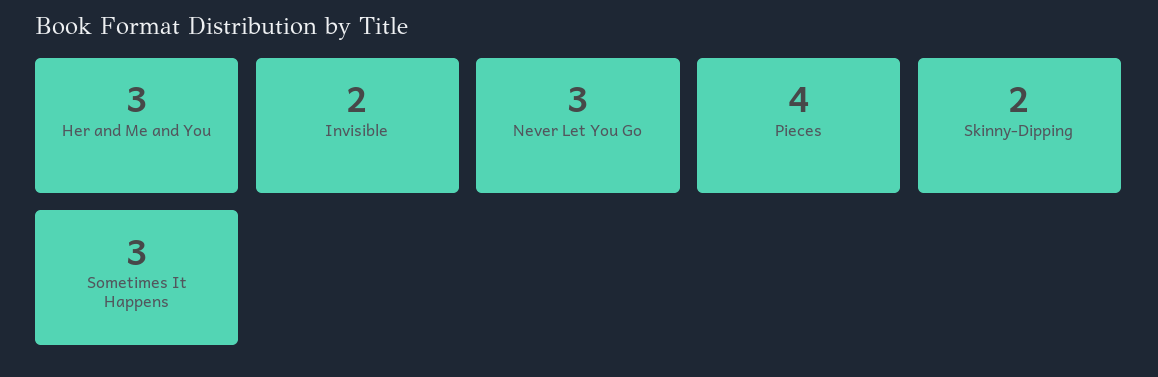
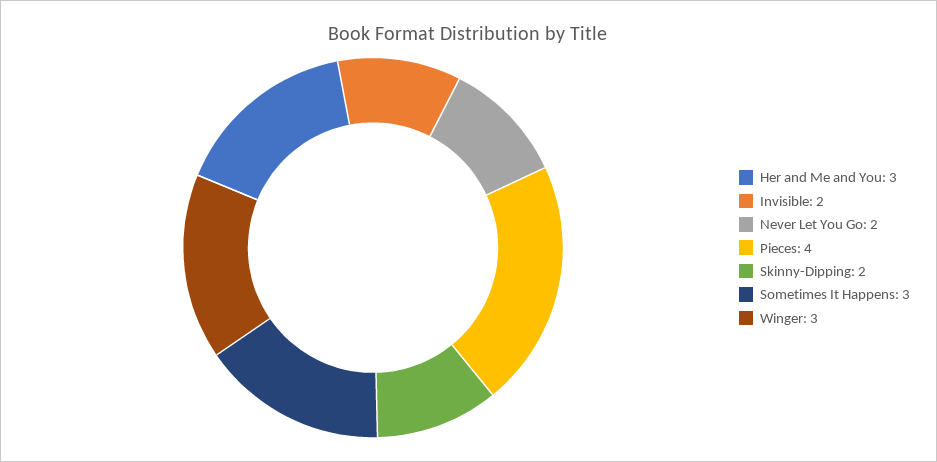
  {
    "Her and Me and You": 3,
    "Invisible": 2,
-   "Never Let You Go": 3,
+   "Never Let You Go": 2,
    "Pieces": 4,
    "Skinny-Dipping": 2,
-   "Sometimes It Happens": 3
+   "Sometimes It Happens": 3,
+   "Winger": 3
  }

